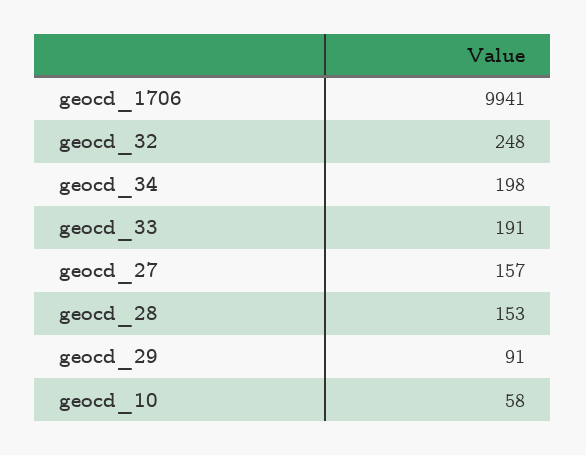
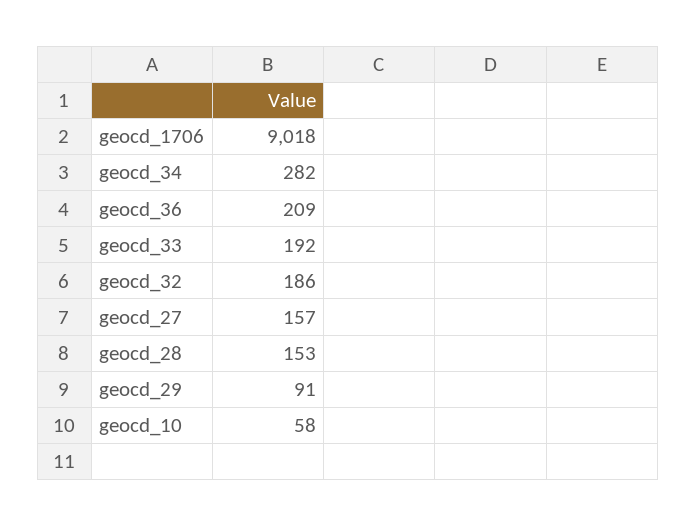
  {
-   "geocd_1706": 9941,
+   "geocd_1706": 9018,
-   "geocd_32": 248,
+   "geocd_32": 186,
-   "geocd_34": 198,
+   "geocd_34": 282,
-   "geocd_33": 191,
+   "geocd_33": 192,
    "geocd_27": 157,
    "geocd_28": 153,
    "geocd_29": 91,
-   "geocd_10": 58
+   "geocd_10": 58,
+   "geocd_36": 209
  }

